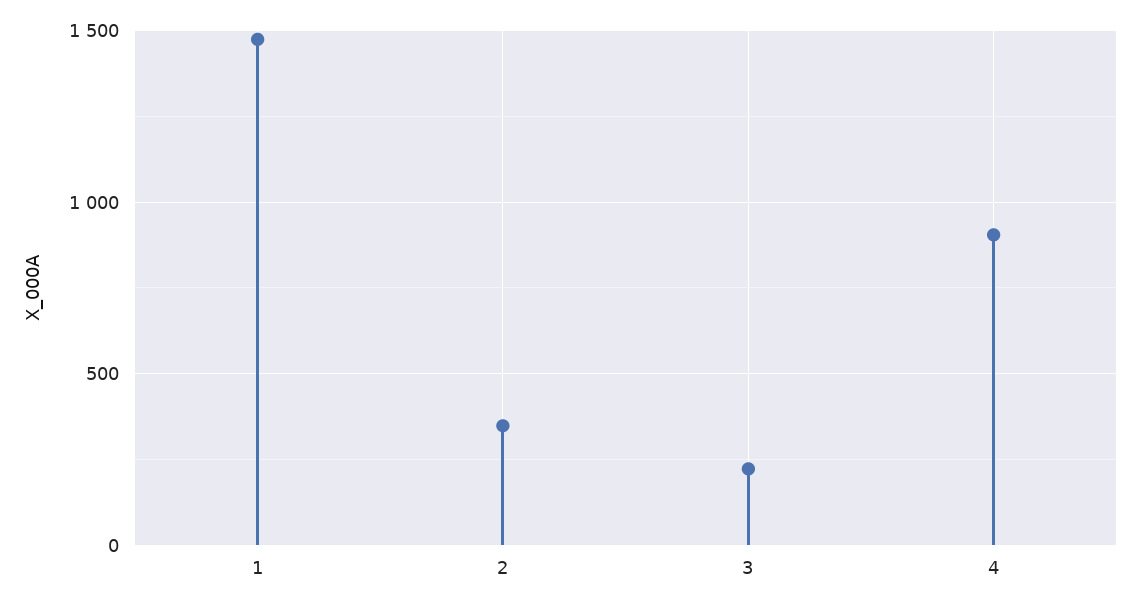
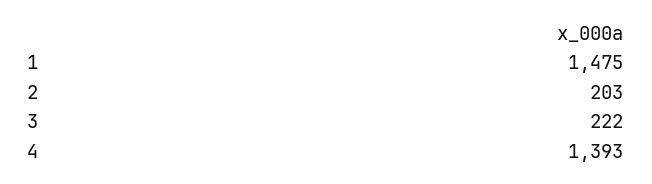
  {
    "1": 1475,
-   "2": 350,
+   "2": 203,
    "3": 222,
-   "4": 900
+   "4": 1393
  }

